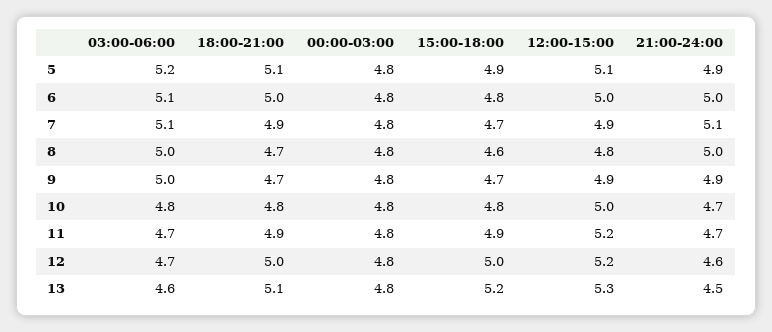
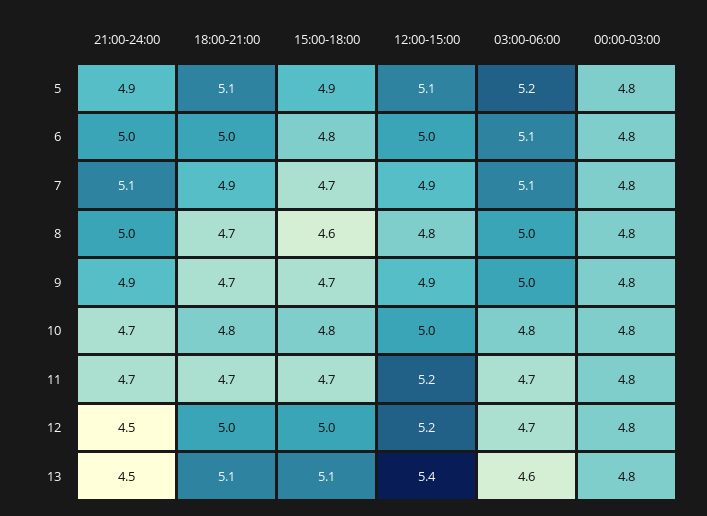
  {
    "03:00-06:00": {
      "5": 5.2,
      "6": 5.1,
      "7": 5.1,
      "8": 5,
      "9": 5,
      "10": 4.8,
      "11": 4.7,
      "12": 4.7,
      "13": 4.6
    },
    "18:00-21:00": {
      "5": 5.1,
      "6": 5,
      "7": 4.9,
      "8": 4.7,
      "9": 4.7,
      "10": 4.8,
-     "11": 4.9,
+     "11": 4.7,
      "12": 5,
      "13": 5.1
    },
    "00:00-03:00": {
      "5": 4.8,
      "6": 4.8,
      "7": 4.8,
      "8": 4.8,
      "9": 4.8,
      "10": 4.8,
      "11": 4.8,
      "12": 4.8,
      "13": 4.8
    },
    "15:00-18:00": {
      "5": 4.9,
      "6": 4.8,
      "7": 4.7,
      "8": 4.6,
      "9": 4.7,
      "10": 4.8,
-     "11": 4.9,
+     "11": 4.7,
      "12": 5,
-     "13": 5.2
+     "13": 5.1
    },
    "12:00-15:00": {
      "5": 5.1,
      "6": 5,
      "7": 4.9,
      "8": 4.8,
      "9": 4.9,
      "10": 5,
      "11": 5.2,
      "12": 5.2,
-     "13": 5.3
+     "13": 5.4
    },
    "21:00-24:00": {
      "5": 4.9,
      "6": 5,
      "7": 5.1,
      "8": 5,
      "9": 4.9,
      "10": 4.7,
      "11": 4.7,
-     "12": 4.6,
+     "12": 4.5,
      "13": 4.5
    }
  }

